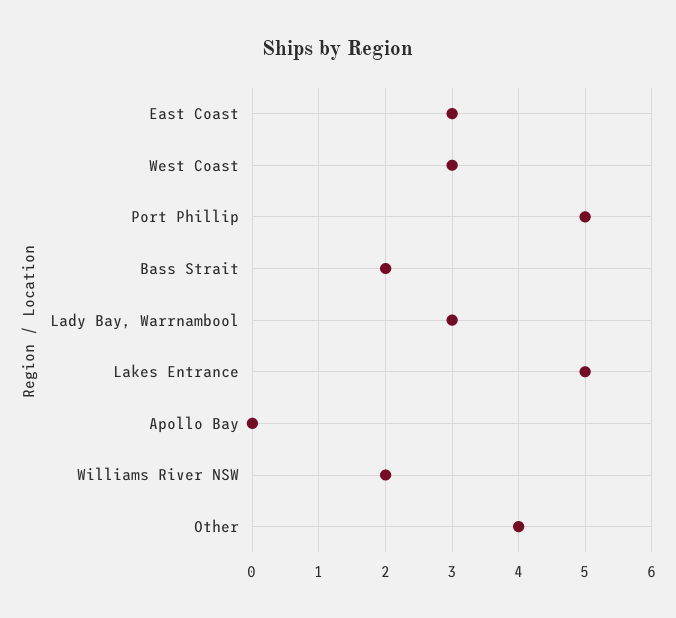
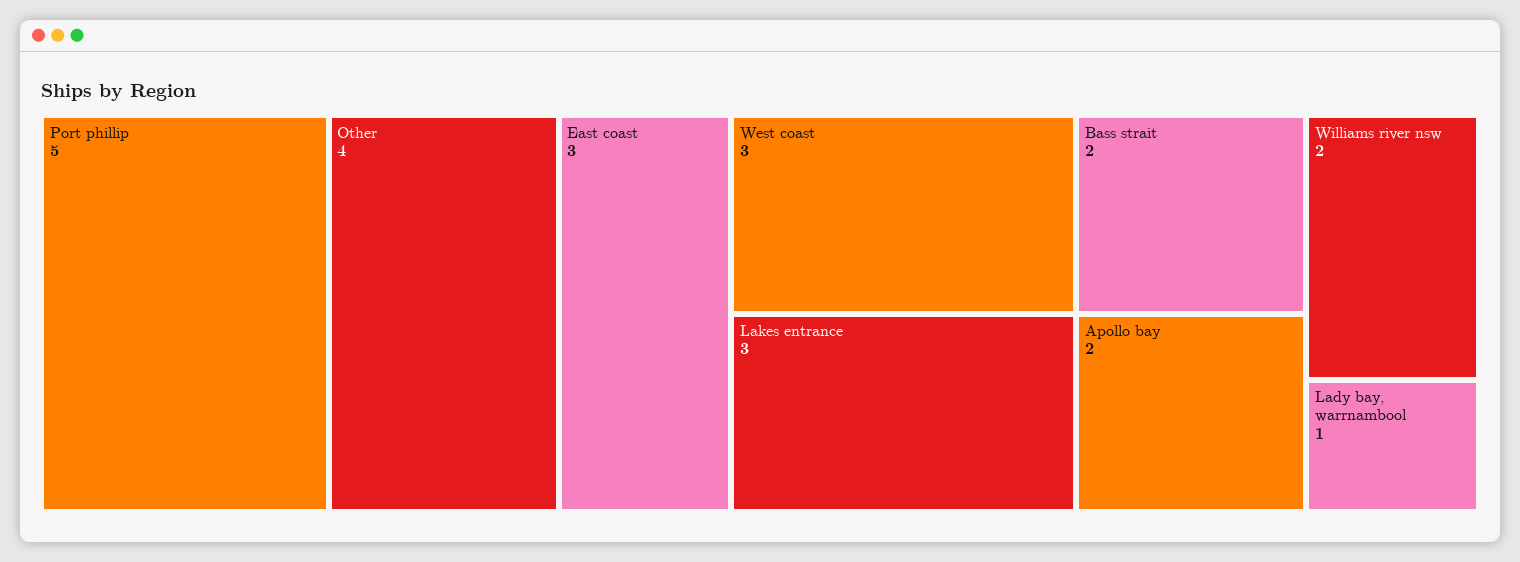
  {
    "East Coast": 3,
    "West Coast": 3,
    "Port Phillip": 5,
    "Bass Strait": 2,
-   "Lady Bay, Warrnambool": 3,
+   "Lady Bay, Warrnambool": 1,
-   "Lakes Entrance": 5,
+   "Lakes Entrance": 3,
-   "Apollo Bay": 0,
+   "Apollo Bay": 2,
    "Williams River NSW": 2,
    "Other": 4
  }

